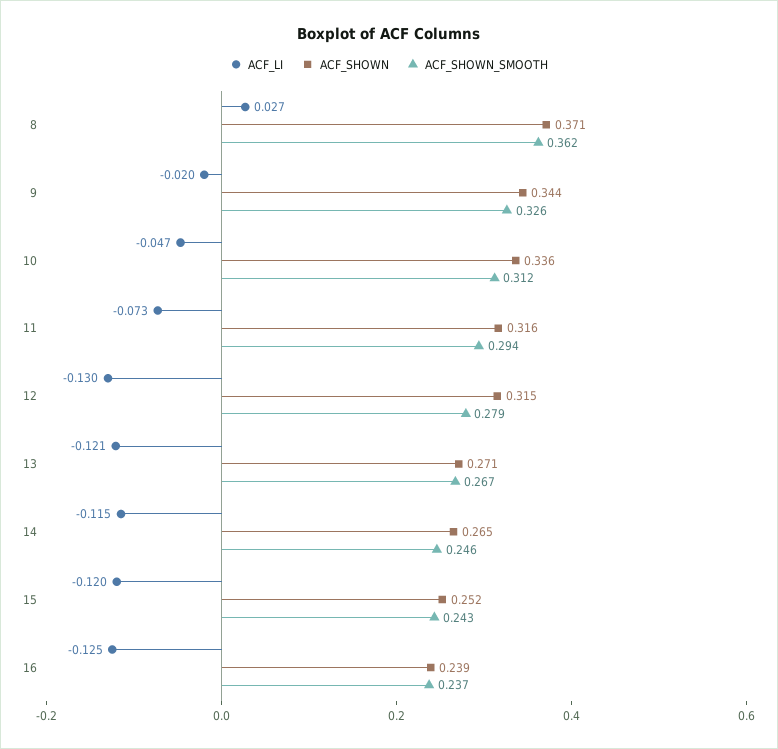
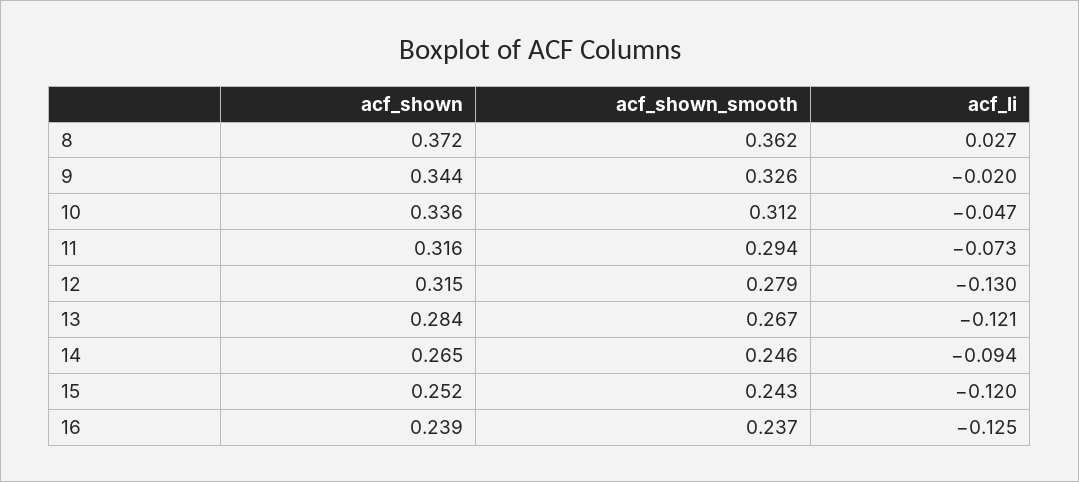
  {
    "ACF_LI": {
      "8": 0.027,
      "9": -0.02,
      "10": -0.047,
      "11": -0.073,
      "12": -0.13,
      "13": -0.121,
-     "14": -0.115,
+     "14": -0.094,
      "15": -0.12,
      "16": -0.125
    },
    "ACF_SHOWN": {
-     "8": 0.371,
+     "8": 0.372,
      "9": 0.344,
      "10": 0.336,
      "11": 0.316,
      "12": 0.315,
-     "13": 0.271,
+     "13": 0.284,
      "14": 0.265,
      "15": 0.252,
      "16": 0.239
    },
    "ACF_SHOWN_SMOOTH": {
      "8": 0.362,
      "9": 0.326,
      "10": 0.312,
      "11": 0.294,
      "12": 0.279,
      "13": 0.267,
      "14": 0.246,
      "15": 0.243,
      "16": 0.237
    }
  }

